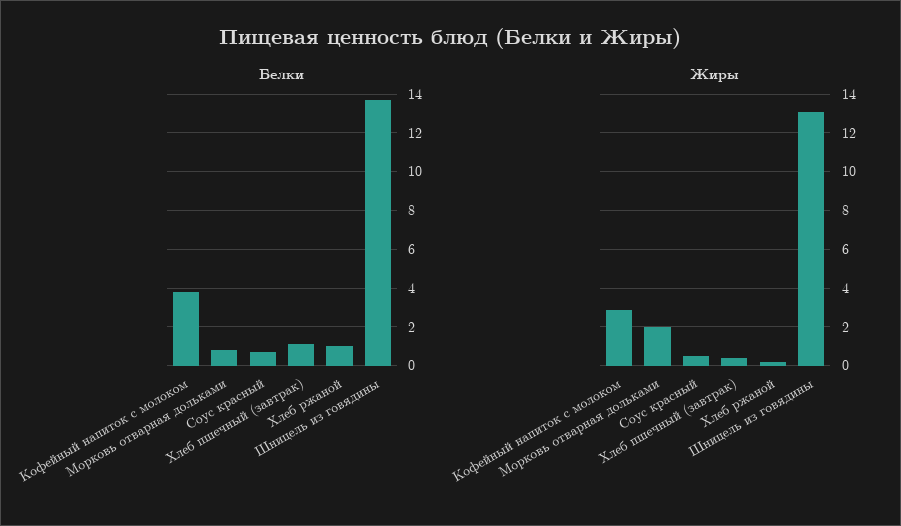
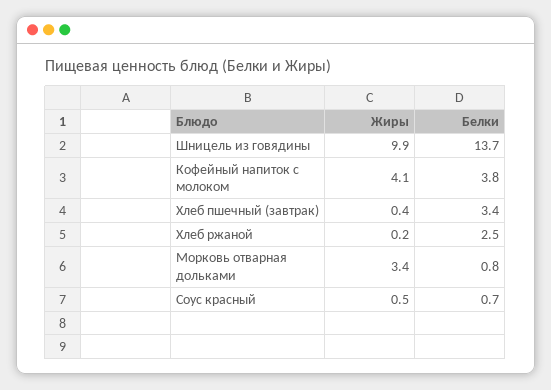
  {
    "Белки": {
      "Кофейный напиток с молоком": 3.8,
      "Морковь отварная дольками": 0.8,
      "Соус красный": 0.7,
-     "Хлеб пшечный (завтрак)": 1,
+     "Хлеб пшечный (завтрак)": 3.4,
-     "Хлеб ржаной": 1,
+     "Хлеб ржаной": 2.5,
      "Шницель из говядины": 13.7
    },
    "Жиры": {
-     "Кофейный напиток с молоком": 3,
+     "Кофейный напиток с молоком": 4.1,
-     "Морковь отварная дольками": 2,
+     "Морковь отварная дольками": 3.4,
      "Соус красный": 0.5,
      "Хлеб пшечный (завтрак)": 0.4,
      "Хлеб ржаной": 0.2,
-     "Шницель из говядины": 13
+     "Шницель из говядины": 9.9
    }
  }

